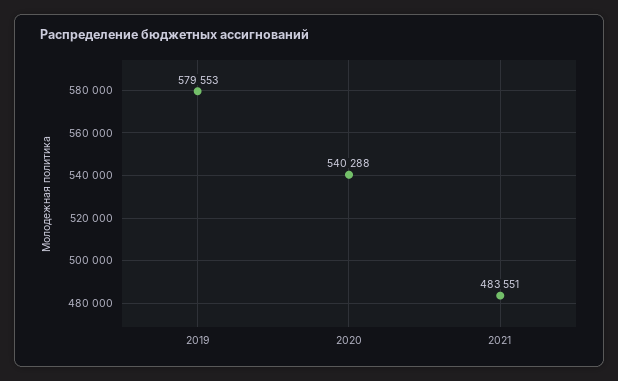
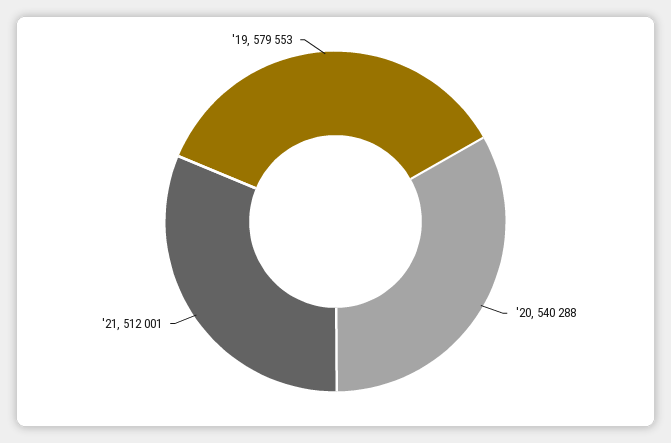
  {
    "2019": 579553,
    "2020": 540288,
-   "2021": 483551
+   "2021": 512001
  }

